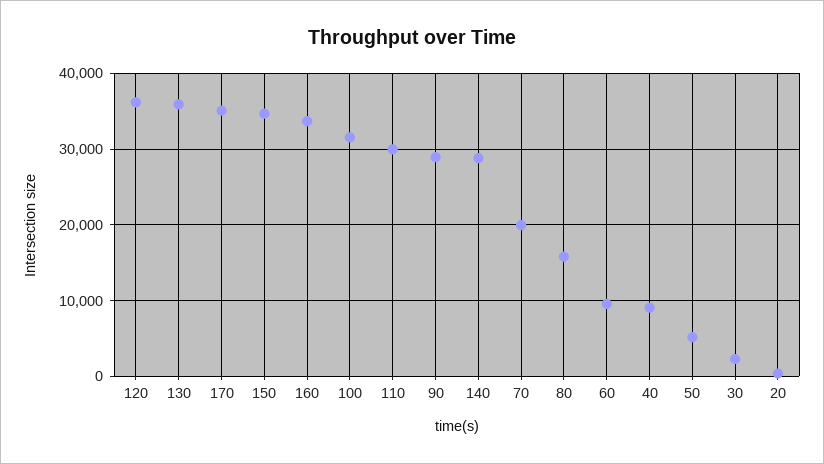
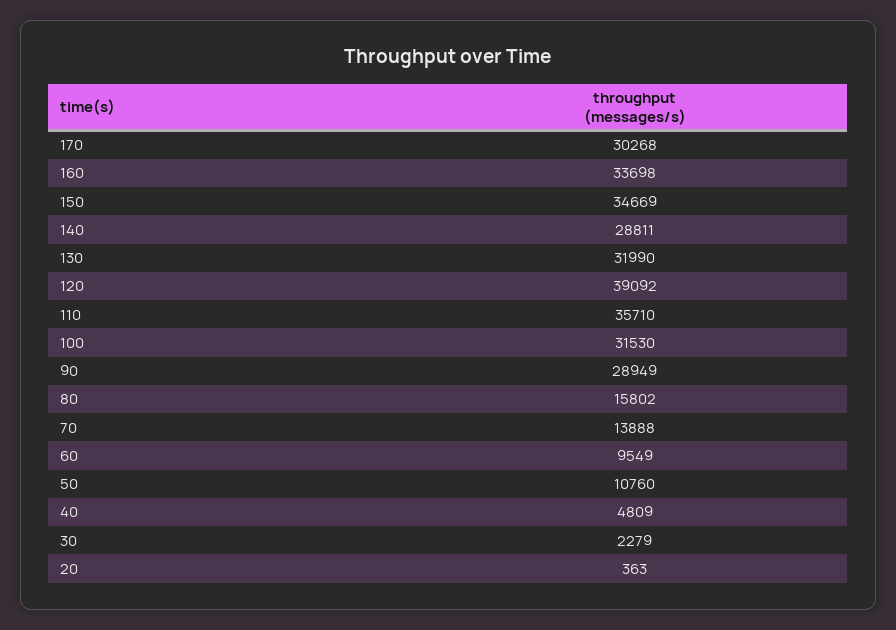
  {
-   "120": 36000,
+   "120": 39092,
-   "130": 36000,
+   "130": 31990,
-   "170": 35000,
+   "170": 30268,
    "150": 34669,
    "160": 33698,
    "100": 31530,
-   "110": 30000,
+   "110": 35710,
    "90": 28949,
    "140": 28811,
-   "70": 20000,
+   "70": 13888,
    "80": 15802,
    "60": 9549,
-   "40": 9000,
+   "40": 4809,
-   "50": 5000,
+   "50": 10760,
    "30": 2279,
    "20": 363
  }

